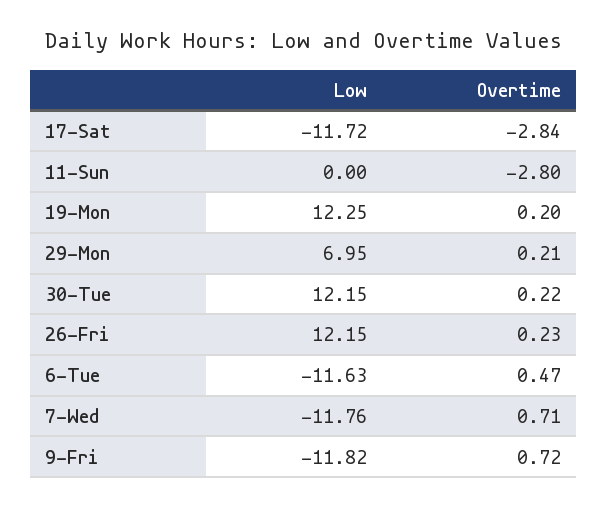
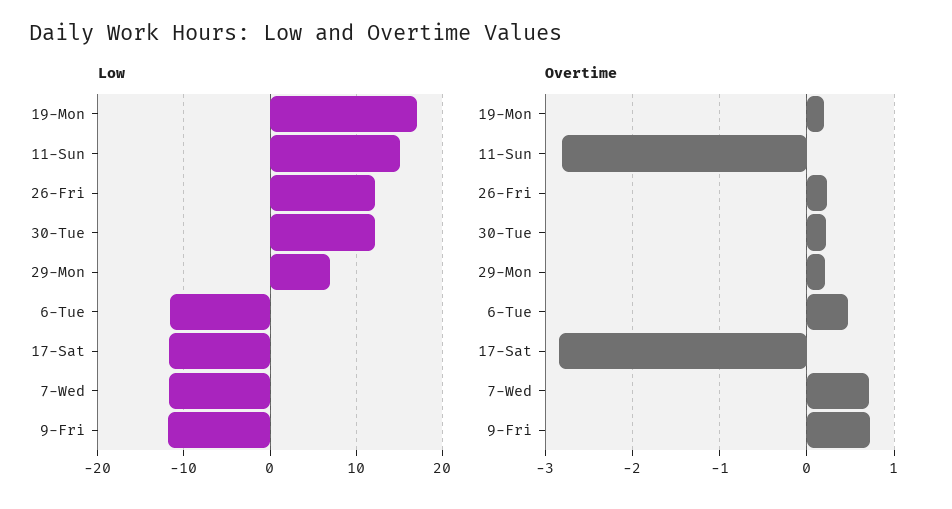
  {
    "Low": {
      "17-Sat": -11.72,
-     "11-Sun": 0,
+     "11-Sun": 15,
-     "19-Mon": 12.25,
+     "19-Mon": 17,
      "29-Mon": 6.95,
      "30-Tue": 12.15,
      "26-Fri": 12.15,
      "6-Tue": -11.63,
      "7-Wed": -11.76,
      "9-Fri": -11.82
    },
    "Overtime": {
      "17-Sat": -2.84,
      "11-Sun": -2.8,
      "19-Mon": 0.2,
      "29-Mon": 0.21,
      "30-Tue": 0.22,
      "26-Fri": 0.23,
      "6-Tue": 0.47,
      "7-Wed": 0.71,
      "9-Fri": 0.72
    }
  }

